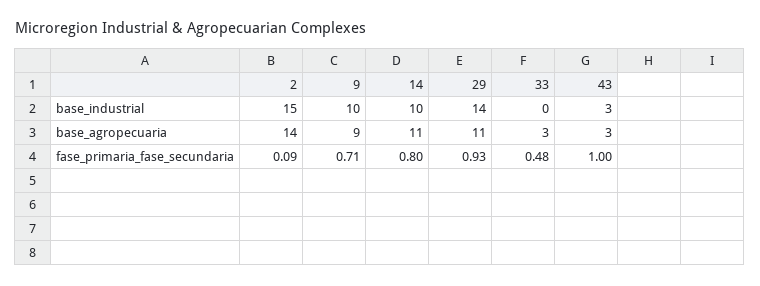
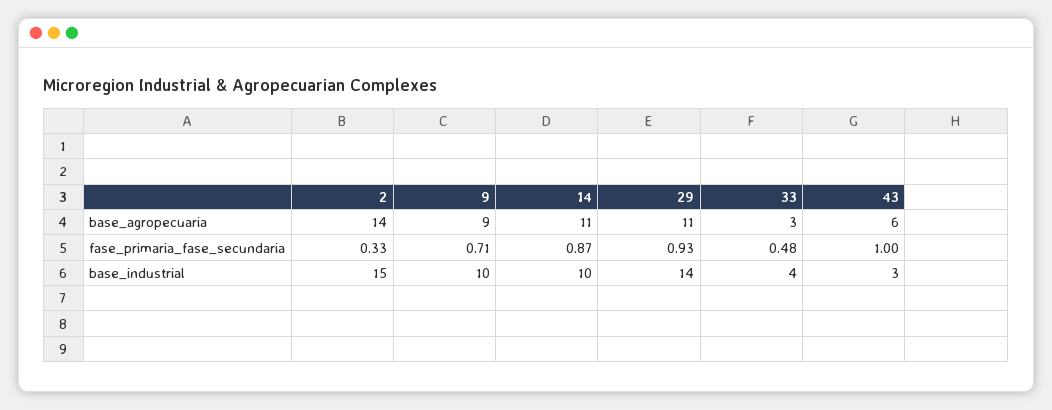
  {
    "2": {
      "base_industrial": 15,
      "base_agropecuaria": 14,
-     "fase_primaria_fase_secundaria": 0.09
+     "fase_primaria_fase_secundaria": 0.33
    },
    "9": {
      "base_industrial": 10,
      "base_agropecuaria": 9,
      "fase_primaria_fase_secundaria": 0.71
    },
    "14": {
      "base_industrial": 10,
      "base_agropecuaria": 11,
-     "fase_primaria_fase_secundaria": 0.8
+     "fase_primaria_fase_secundaria": 0.87
    },
    "29": {
      "base_industrial": 14,
      "base_agropecuaria": 11,
      "fase_primaria_fase_secundaria": 0.93
    },
    "33": {
-     "base_industrial": 0,
+     "base_industrial": 4,
      "base_agropecuaria": 3,
      "fase_primaria_fase_secundaria": 0.48
    },
    "43": {
      "base_industrial": 3,
-     "base_agropecuaria": 3,
+     "base_agropecuaria": 6,
      "fase_primaria_fase_secundaria": 1
    }
  }

